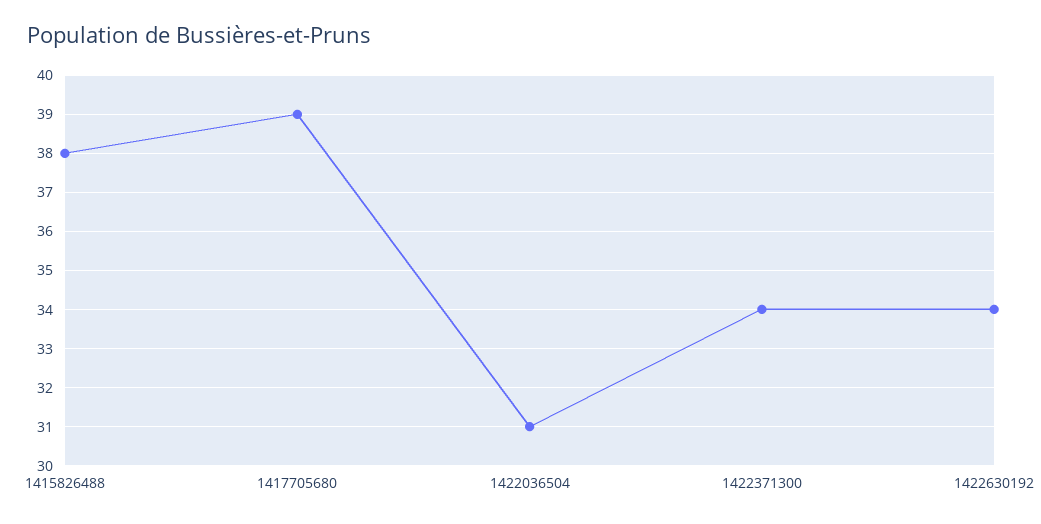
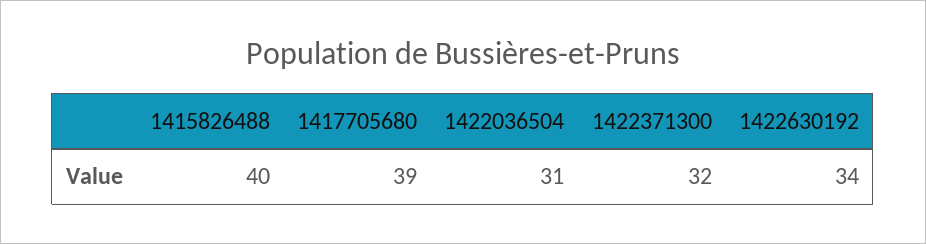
  {
-   "1415826488": 38,
+   "1415826488": 40,
    "1417705680": 39,
    "1422036504": 31,
-   "1422371300": 34,
+   "1422371300": 32,
    "1422630192": 34
  }

